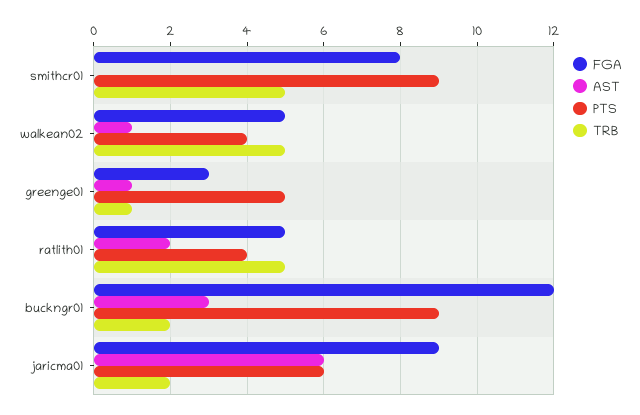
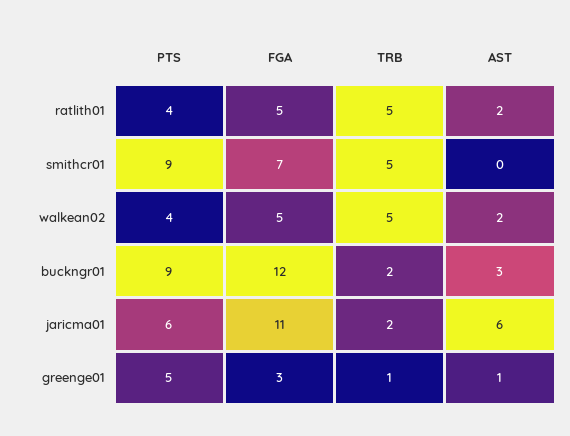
  {
    "FGA": {
-     "smithcr01": 8,
+     "smithcr01": 7,
      "walkean02": 5,
      "greenge01": 3,
      "ratlith01": 5,
      "buckngr01": 12,
-     "jaricma01": 9
+     "jaricma01": 11
    },
    "AST": {
      "smithcr01": 0,
-     "walkean02": 1,
+     "walkean02": 2,
      "greenge01": 1,
      "ratlith01": 2,
      "buckngr01": 3,
      "jaricma01": 6
    },
    "PTS": {
      "smithcr01": 9,
      "walkean02": 4,
      "greenge01": 5,
      "ratlith01": 4,
      "buckngr01": 9,
      "jaricma01": 6
    },
    "TRB": {
      "smithcr01": 5,
      "walkean02": 5,
      "greenge01": 1,
      "ratlith01": 5,
      "buckngr01": 2,
      "jaricma01": 2
    }
  }

